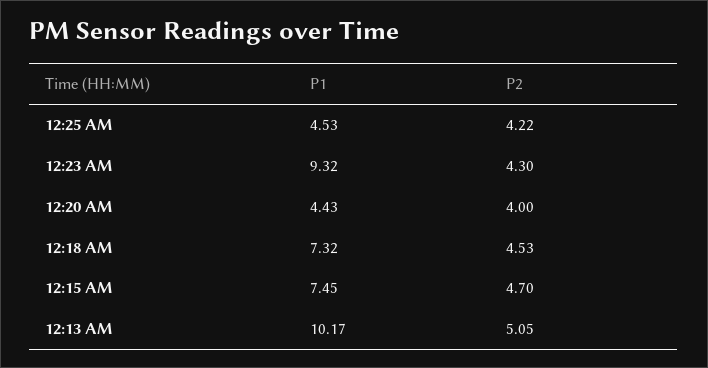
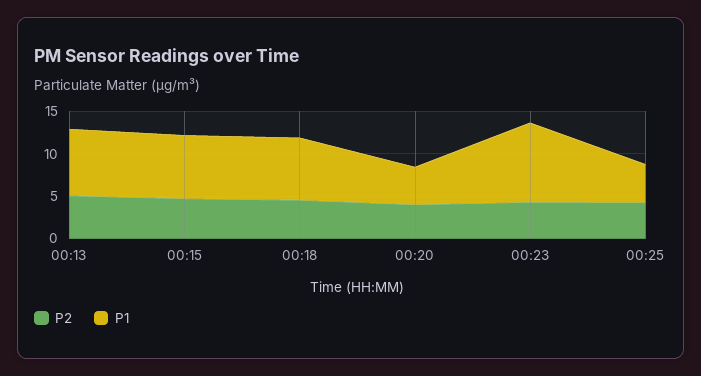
  {
    "P1": {
      "12:25 AM": 4.53,
      "12:23 AM": 9.32,
      "12:20 AM": 4.43,
      "12:18 AM": 7.32,
      "12:15 AM": 7.45,
-     "12:13 AM": 10.17
+     "12:13 AM": 8
    },
    "P2": {
      "12:25 AM": 4.22,
      "12:23 AM": 4.3,
      "12:20 AM": 4,
      "12:18 AM": 4.53,
      "12:15 AM": 4.7,
      "12:13 AM": 5.05
    }
  }

